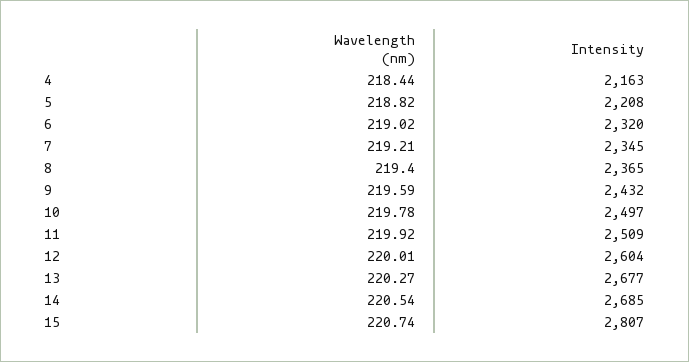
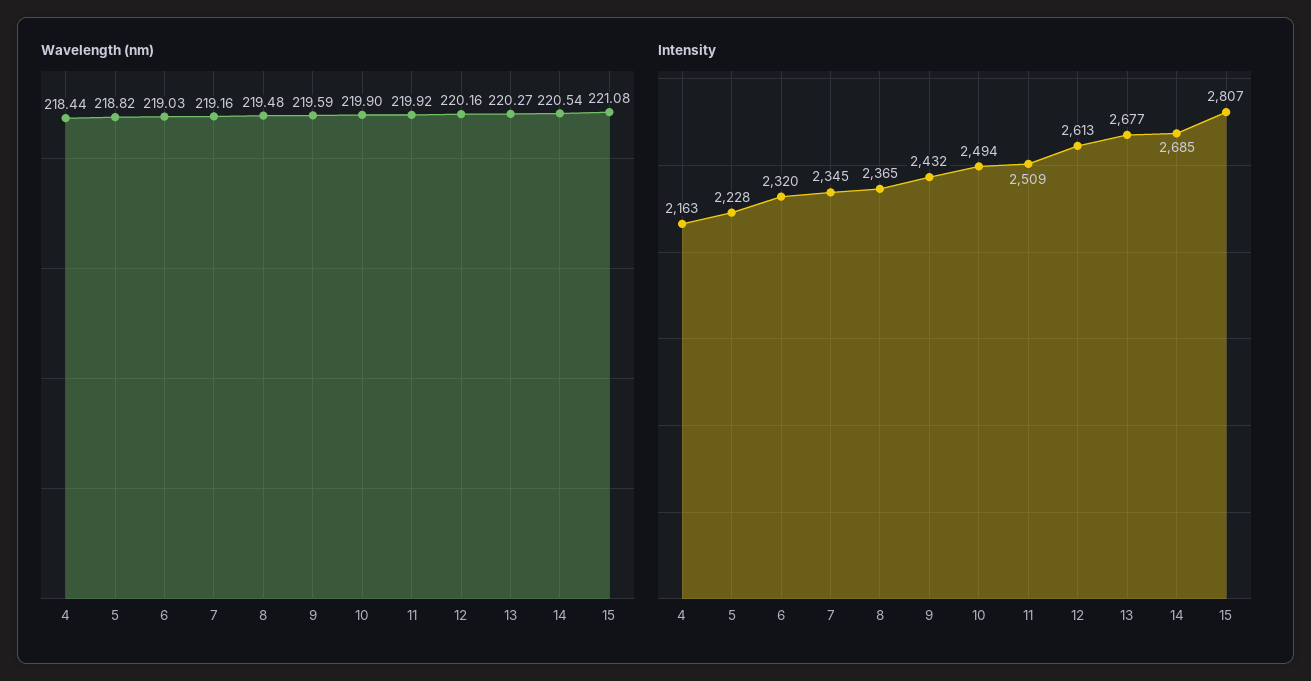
  {
    "Wavelength (nm)": {
      "4": 218.44,
      "5": 218.82,
-     "6": 219.02,
+     "6": 219.03,
-     "7": 219.21,
+     "7": 219.16,
-     "8": 219.4,
+     "8": 219.48,
      "9": 219.59,
-     "10": 219.78,
+     "10": 219.9,
      "11": 219.92,
-     "12": 220.01,
+     "12": 220.16,
      "13": 220.27,
      "14": 220.54,
-     "15": 220.74
+     "15": 221.08
    },
    "Intensity": {
      "4": 2163,
-     "5": 2208,
+     "5": 2228,
      "6": 2320,
      "7": 2345,
      "8": 2365,
      "9": 2432,
-     "10": 2497,
+     "10": 2494,
      "11": 2509,
-     "12": 2604,
+     "12": 2613,
      "13": 2677,
      "14": 2685,
      "15": 2807
    }
  }

